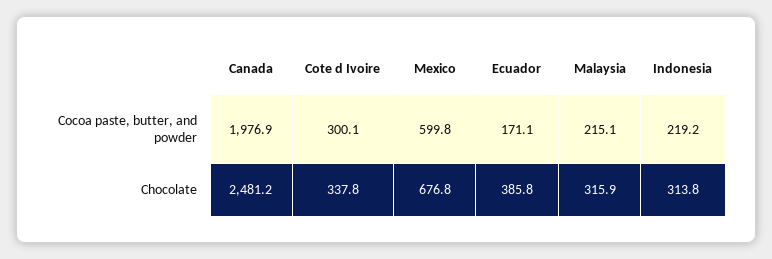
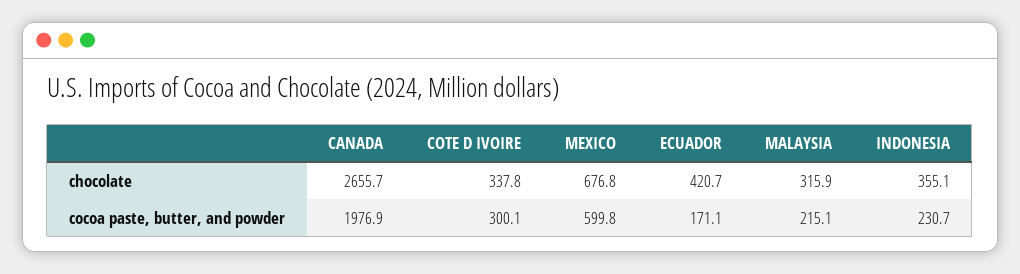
  {
    "Canada": {
      "Cocoa paste, butter, and powder": 1976.9,
-     "Chocolate": 2481.2
+     "Chocolate": 2655.7
    },
    "Cote d Ivoire": {
      "Cocoa paste, butter, and powder": 300.1,
      "Chocolate": 337.8
    },
    "Mexico": {
      "Cocoa paste, butter, and powder": 599.8,
      "Chocolate": 676.8
    },
    "Ecuador": {
      "Cocoa paste, butter, and powder": 171.1,
-     "Chocolate": 385.8
+     "Chocolate": 420.7
    },
    "Malaysia": {
      "Cocoa paste, butter, and powder": 215.1,
      "Chocolate": 315.9
    },
    "Indonesia": {
-     "Cocoa paste, butter, and powder": 219.2,
+     "Cocoa paste, butter, and powder": 230.7,
-     "Chocolate": 313.8
+     "Chocolate": 355.1
    }
  }

